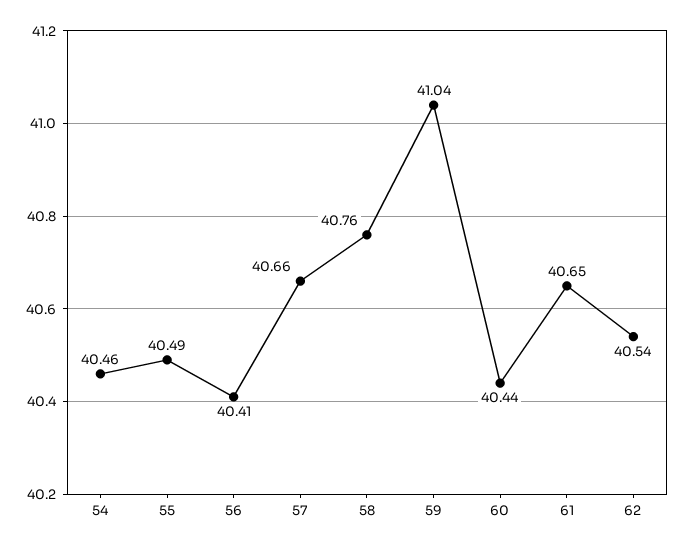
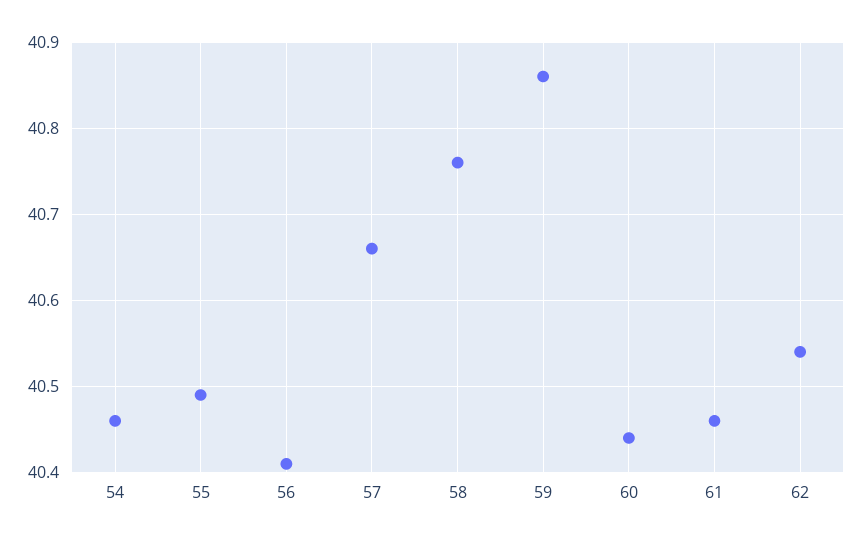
  {
    "54": 40.46,
    "55": 40.49,
    "56": 40.41,
    "57": 40.66,
    "58": 40.76,
-   "59": 41.04,
+   "59": 40.86,
    "60": 40.44,
-   "61": 40.65,
+   "61": 40.46,
    "62": 40.54
  }

